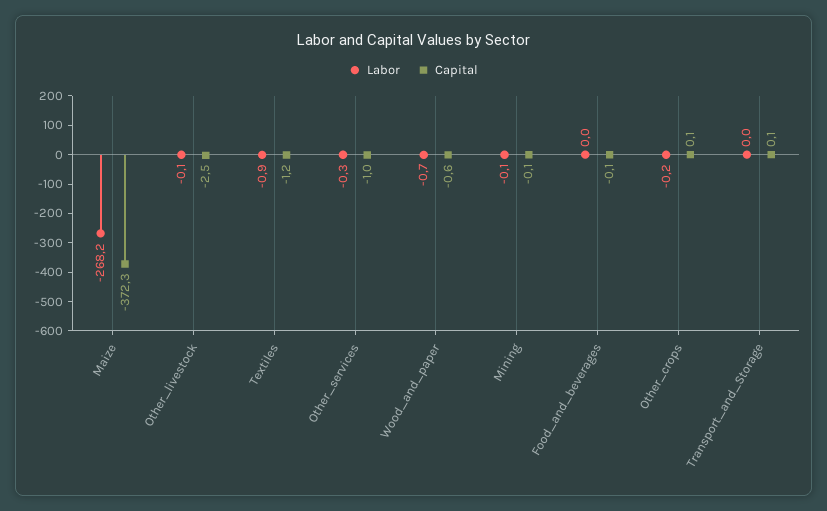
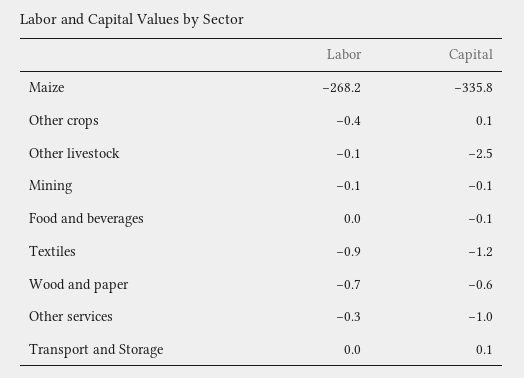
  {
    "Labor": {
      "Maize": -268.2,
      "Other_livestock": -0.1,
      "Textiles": -0.9,
      "Other_services": -0.3,
      "Wood_and_paper": -0.7,
      "Mining": -0.1,
      "Food_and_beverages": 0,
-     "Other_crops": -0.2,
+     "Other_crops": -0.4,
      "Transport_and_Storage": 0
    },
    "Capital": {
-     "Maize": -372.3,
+     "Maize": -335.8,
      "Other_livestock": -2.5,
      "Textiles": -1.2,
      "Other_services": -1,
      "Wood_and_paper": -0.6,
      "Mining": -0.1,
      "Food_and_beverages": -0.1,
      "Other_crops": 0.1,
      "Transport_and_Storage": 0.1
    }
  }

